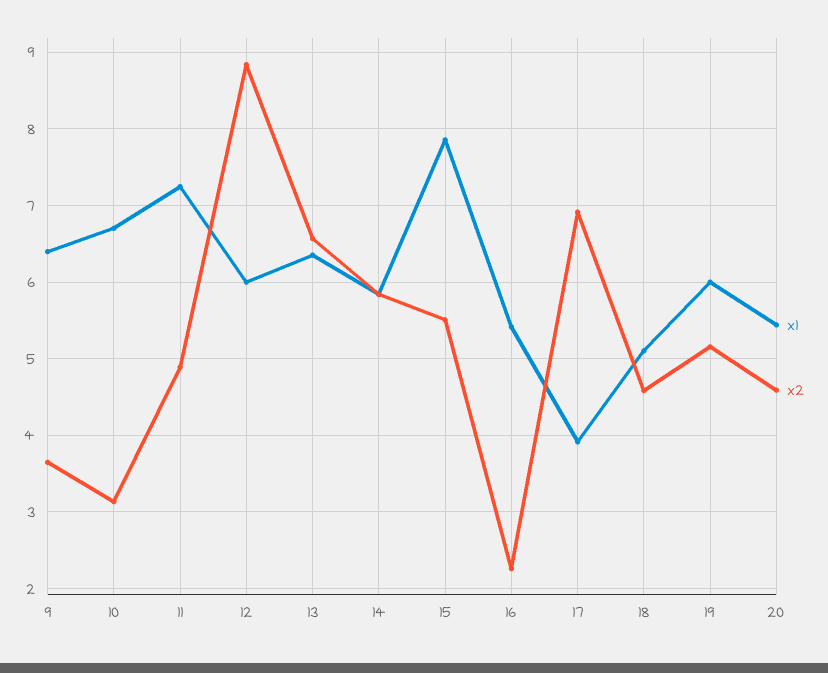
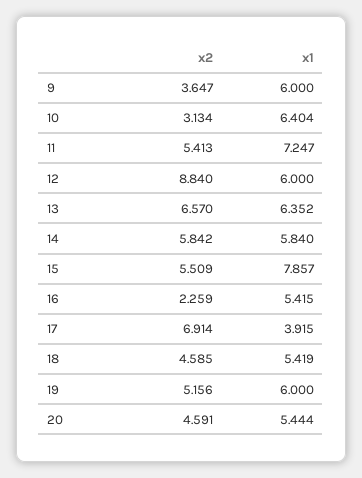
  {
    "x1": {
-     "9": 6.4,
+     "9": 6,
-     "10": 6.7,
+     "10": 6.404,
      "11": 7.247,
      "12": 6,
      "13": 6.352,
      "14": 5.84,
      "15": 7.857,
      "16": 5.415,
      "17": 3.915,
-     "18": 5.1,
+     "18": 5.419,
      "19": 6,
      "20": 5.444
    },
    "x2": {
      "9": 3.647,
      "10": 3.134,
-     "11": 4.9,
+     "11": 5.413,
      "12": 8.84,
      "13": 6.57,
      "14": 5.842,
      "15": 5.509,
      "16": 2.259,
      "17": 6.914,
      "18": 4.585,
      "19": 5.156,
      "20": 4.591
    }
  }

